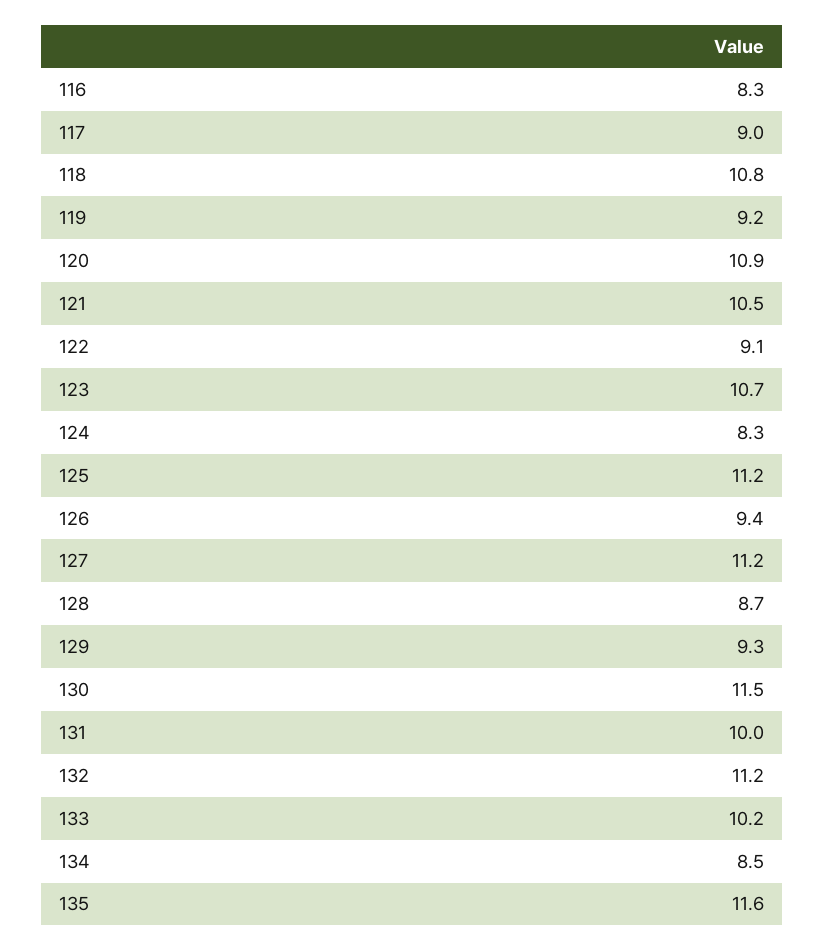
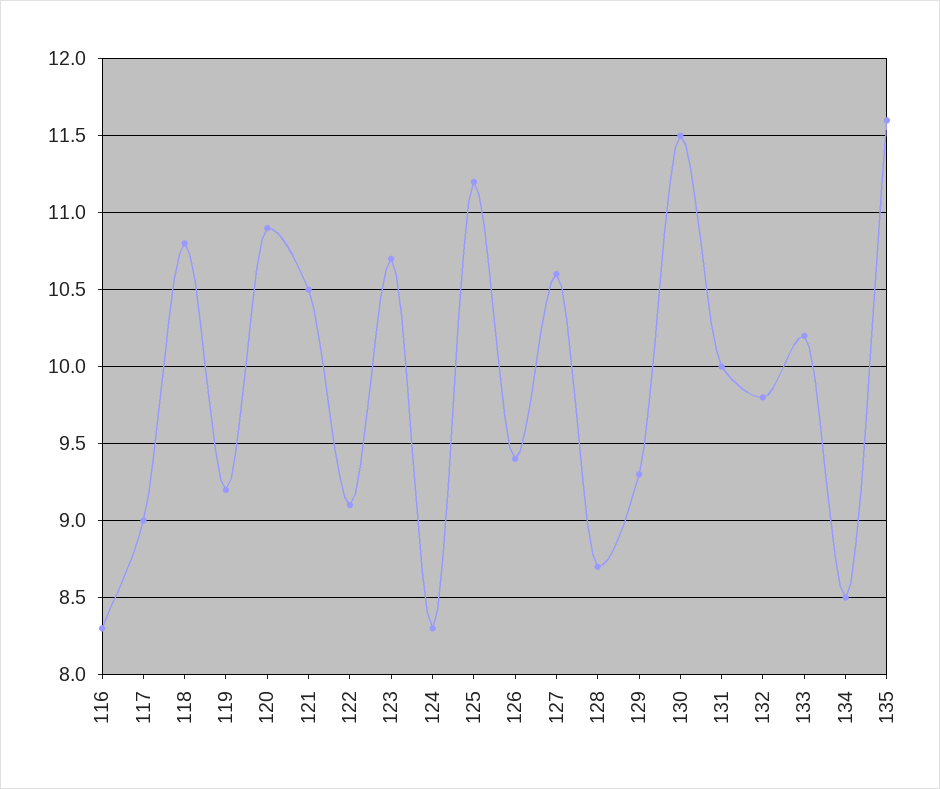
  {
    "116": 8.3,
    "117": 9,
    "118": 10.8,
    "119": 9.2,
    "120": 10.9,
    "121": 10.5,
    "122": 9.1,
    "123": 10.7,
    "124": 8.3,
    "125": 11.2,
    "126": 9.4,
-   "127": 11.2,
+   "127": 10.6,
    "128": 8.7,
    "129": 9.3,
    "130": 11.5,
    "131": 10,
-   "132": 11.2,
+   "132": 9.8,
    "133": 10.2,
    "134": 8.5,
    "135": 11.6
  }

